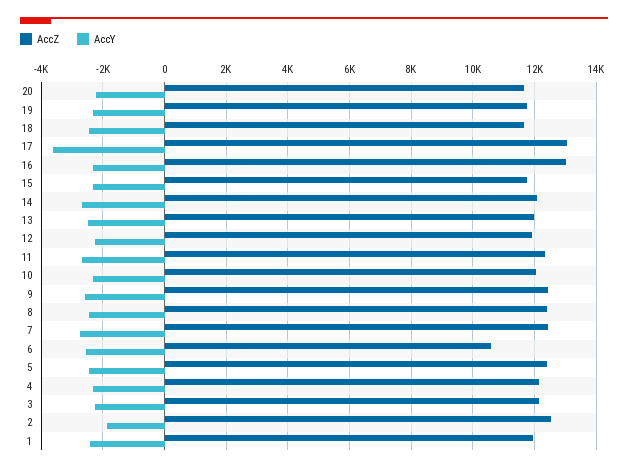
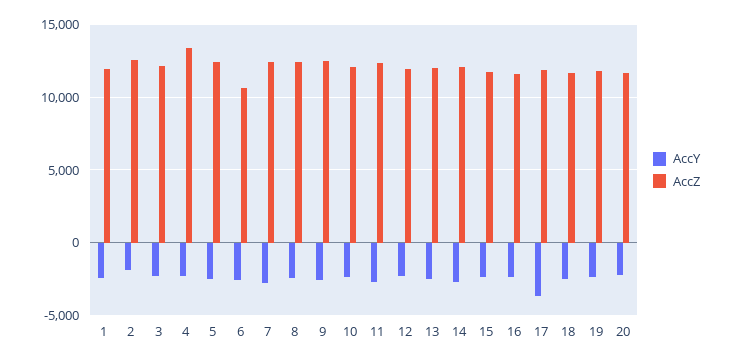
  {
    "AccZ": {
      "20": 11600,
      "19": 11800,
      "18": 11600,
-     "17": 13000,
+     "17": 12000,
-     "16": 13000,
+     "16": 11500,
      "15": 11800,
      "14": 12000,
      "13": 12000,
      "12": 12000,
      "11": 12400,
      "10": 12000,
      "9": 12400,
      "8": 12400,
      "7": 12400,
      "6": 10600,
      "5": 12400,
-     "4": 12200,
+     "4": 13500,
      "3": 12200,
      "2": 12600,
      "1": 12000
    },
    "AccY": {
      "20": -2200,
      "19": -2400,
      "18": -2400,
      "17": -3600,
      "16": -2400,
      "15": -2400,
      "14": -2600,
      "13": -2400,
      "12": -2200,
      "11": -2600,
      "10": -2400,
      "9": -2600,
      "8": -2400,
      "7": -2800,
      "6": -2600,
      "5": -2400,
      "4": -2400,
      "3": -2200,
      "2": -1800,
      "1": -2400
    }
  }

